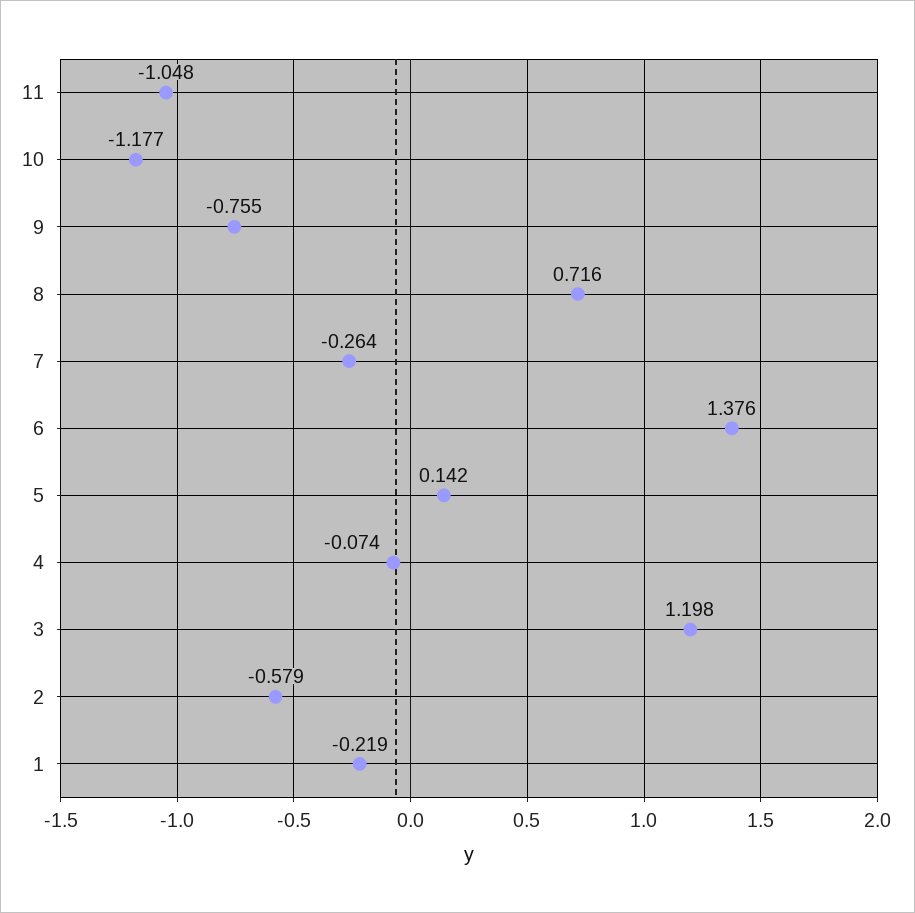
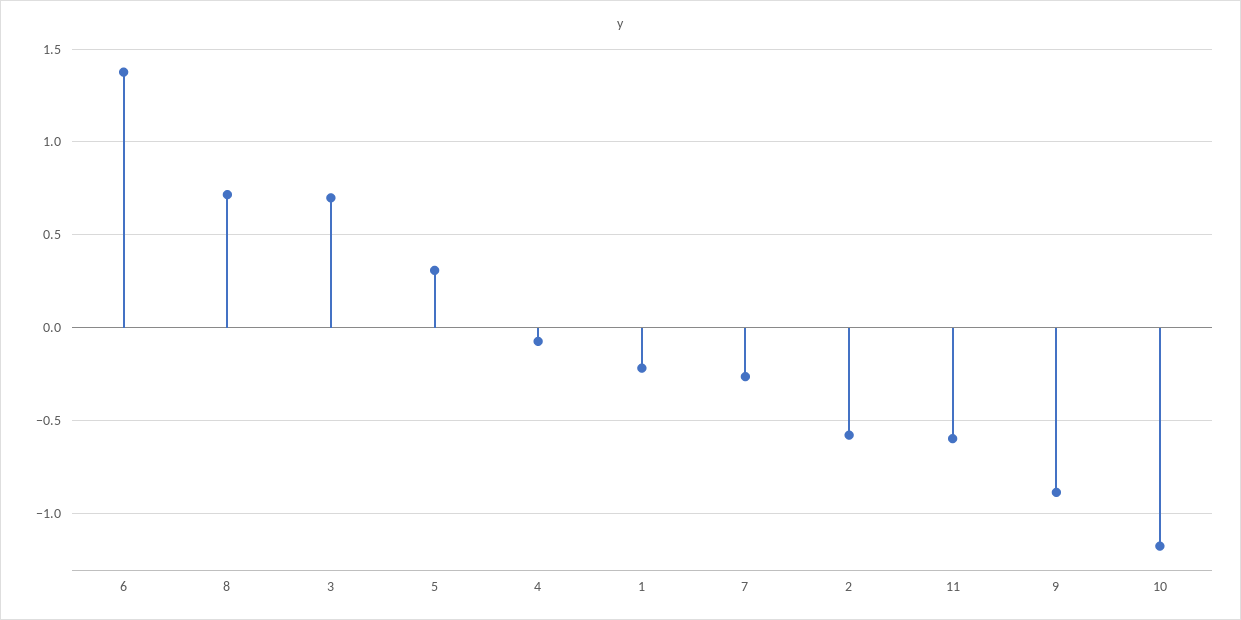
  {
-   "11": -1.048,
+   "11": -0.6,
    "10": -1.177,
-   "9": -0.755,
+   "9": -0.9,
    "8": 0.716,
    "7": -0.264,
    "6": 1.376,
-   "5": 0.142,
+   "5": 0.3,
    "4": -0.074,
-   "3": 1.198,
+   "3": 0.7,
    "2": -0.579,
    "1": -0.219
  }

